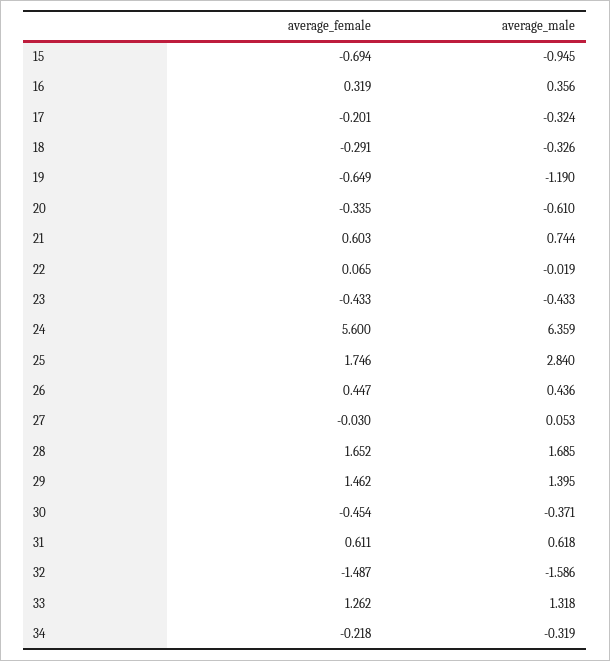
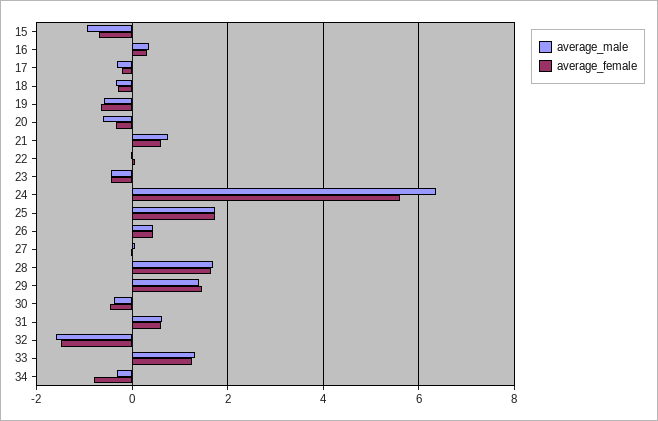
  {
    "average_female": {
      "15": -0.694,
      "16": 0.319,
      "17": -0.201,
      "18": -0.291,
      "19": -0.649,
      "20": -0.335,
      "21": 0.603,
      "22": 0.065,
      "23": -0.433,
      "24": 5.6,
      "25": 1.746,
      "26": 0.447,
      "27": -0.03,
      "28": 1.652,
      "29": 1.462,
      "30": -0.454,
      "31": 0.611,
      "32": -1.487,
      "33": 1.262,
-     "34": -0.218
+     "34": -0.8
    },
    "average_male": {
      "15": -0.945,
      "16": 0.356,
      "17": -0.324,
      "18": -0.326,
-     "19": -1.19,
+     "19": -0.6,
      "20": -0.61,
      "21": 0.744,
      "22": -0.019,
      "23": -0.433,
      "24": 6.359,
-     "25": 2.84,
+     "25": 1.8,
      "26": 0.436,
      "27": 0.053,
      "28": 1.685,
      "29": 1.395,
      "30": -0.371,
      "31": 0.618,
      "32": -1.586,
      "33": 1.318,
      "34": -0.319
    }
  }

